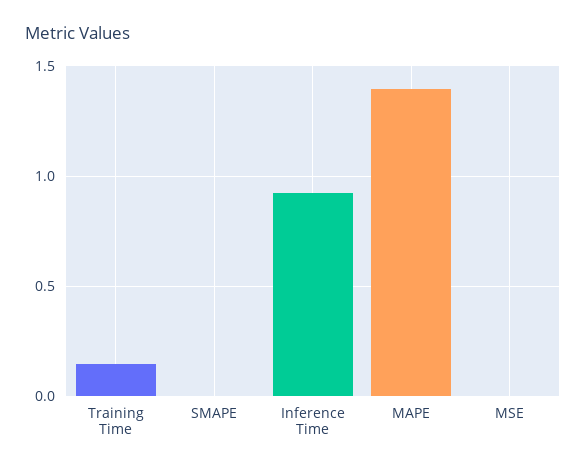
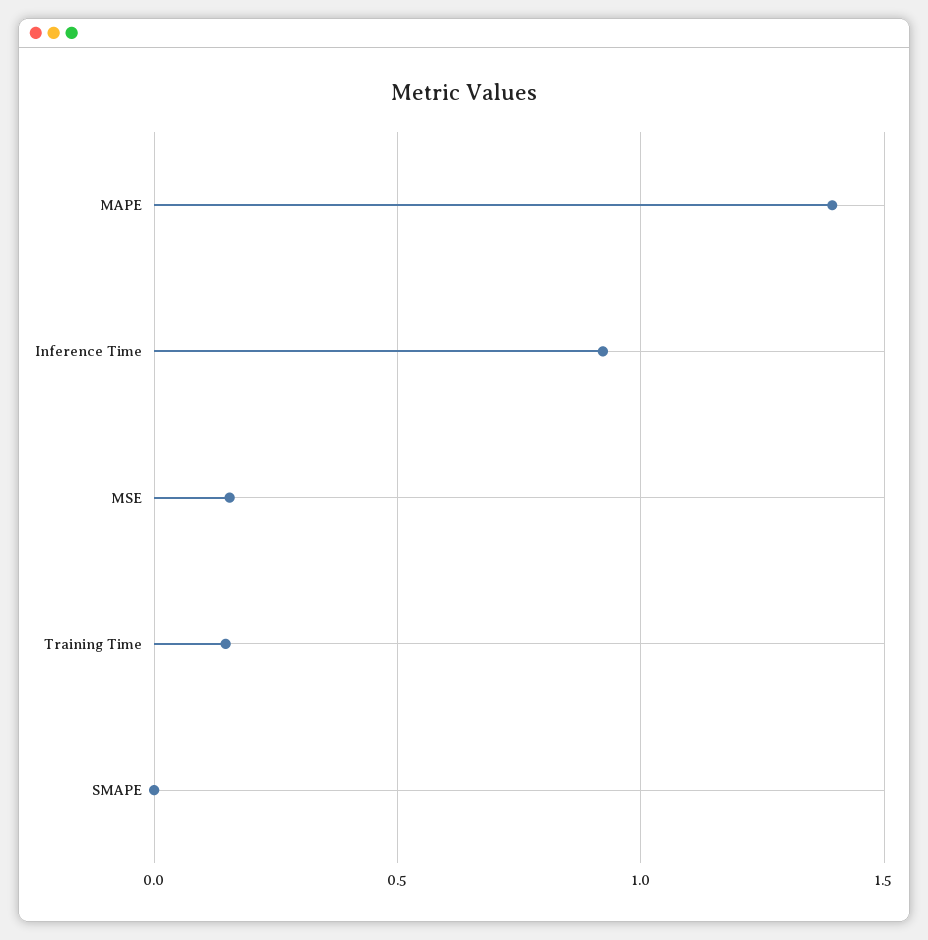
  {
    "Training Time": 0.15,
    "SMAPE": 0,
    "Inference Time": 0.9,
    "MAPE": 1.4,
-   "MSE": 0
+   "MSE": 0.15
  }

